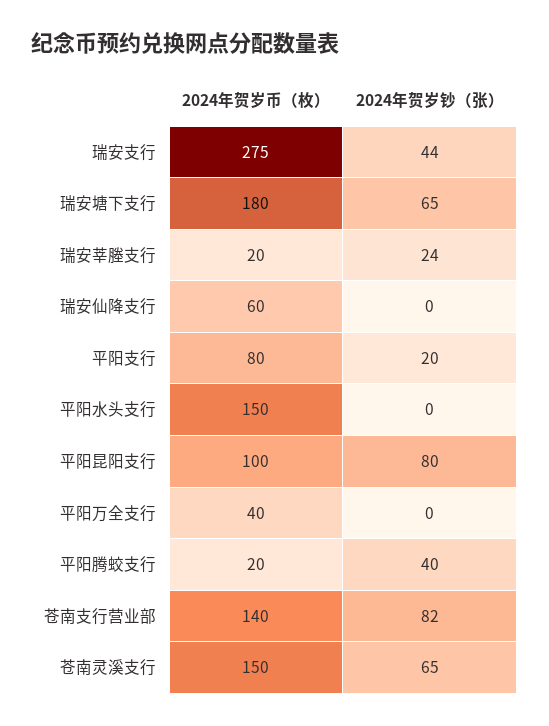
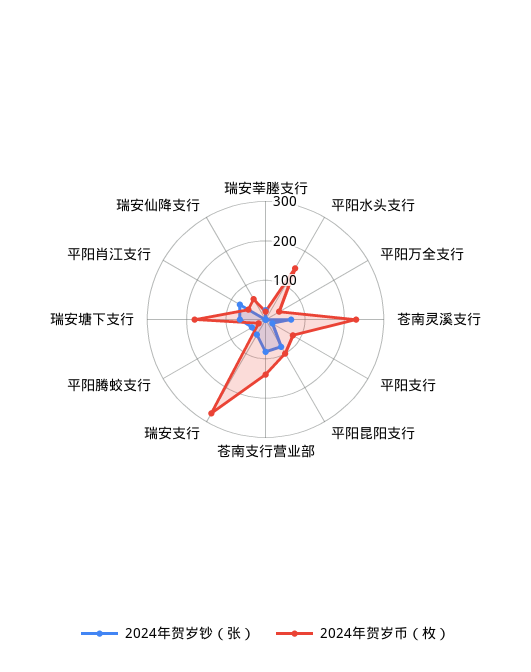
  {
    "2024年贺岁币（枚）": {
      "瑞安支行": 275,
      "瑞安塘下支行": 180,
      "瑞安莘塍支行": 20,
      "瑞安仙降支行": 60,
      "平阳支行": 80,
      "平阳水头支行": 150,
      "平阳昆阳支行": 100,
      "平阳万全支行": 40,
      "平阳腾蛟支行": 20,
      "苍南支行营业部": 140,
-     "苍南灵溪支行": 150
+     "苍南灵溪支行": 225,
+     "平阳肖江支行": 50
    },
    "2024年贺岁钞（张）": {
      "瑞安支行": 44,
      "瑞安塘下支行": 65,
      "瑞安莘塍支行": 24,
      "瑞安仙降支行": 0,
      "平阳支行": 20,
      "平阳水头支行": 0,
      "平阳昆阳支行": 80,
      "平阳万全支行": 0,
      "平阳腾蛟支行": 40,
      "苍南支行营业部": 82,
-     "苍南灵溪支行": 65
+     "苍南灵溪支行": 65,
+     "平阳肖江支行": 75
    }
  }

